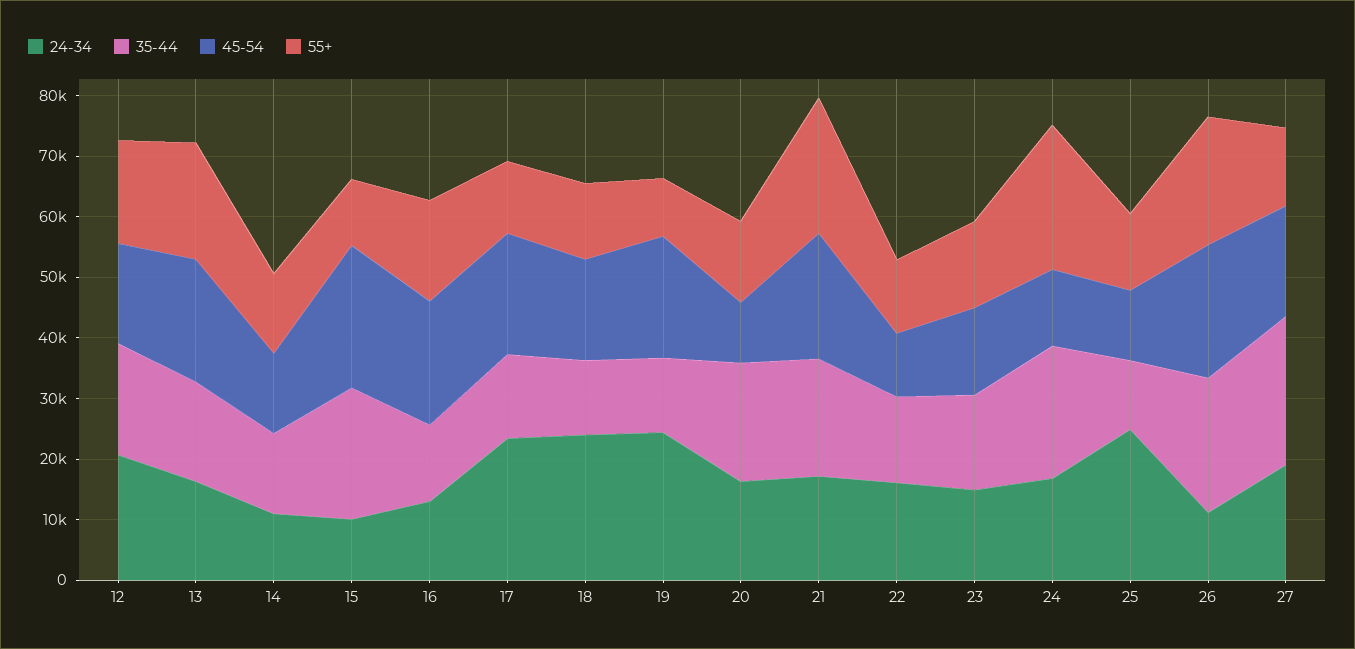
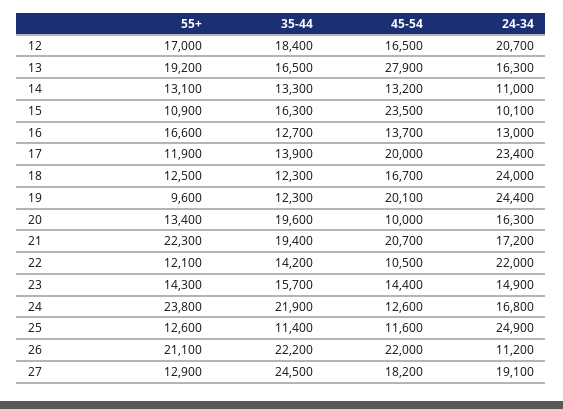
  {
    "24-34": {
      "12": 20700,
      "13": 16300,
      "14": 11000,
      "15": 10100,
      "16": 13000,
      "17": 23400,
      "18": 24000,
      "19": 24400,
      "20": 16300,
      "21": 17200,
-     "22": 16000,
+     "22": 22000,
      "23": 14900,
      "24": 16800,
      "25": 24900,
      "26": 11200,
      "27": 19100
    },
    "35-44": {
      "12": 18400,
      "13": 16500,
      "14": 13300,
-     "15": 22000,
+     "15": 16300,
      "16": 12700,
      "17": 13900,
      "18": 12300,
      "19": 12300,
      "20": 19600,
      "21": 19400,
      "22": 14200,
      "23": 15700,
      "24": 21900,
      "25": 11400,
      "26": 22200,
      "27": 24500
    },
    "45-54": {
      "12": 16500,
-     "13": 20000,
+     "13": 27900,
      "14": 13200,
      "15": 23500,
-     "16": 20000,
+     "16": 13700,
      "17": 20000,
      "18": 16700,
      "19": 20100,
      "20": 10000,
      "21": 20700,
      "22": 10500,
      "23": 14400,
      "24": 12600,
      "25": 11600,
      "26": 22000,
      "27": 18200
    },
    "55+": {
      "12": 17000,
      "13": 19200,
      "14": 13100,
      "15": 10900,
      "16": 16600,
      "17": 11900,
      "18": 12500,
      "19": 9600,
      "20": 13400,
      "21": 22300,
      "22": 12100,
      "23": 14300,
      "24": 23800,
      "25": 12600,
      "26": 21100,
      "27": 12900
    }
  }

